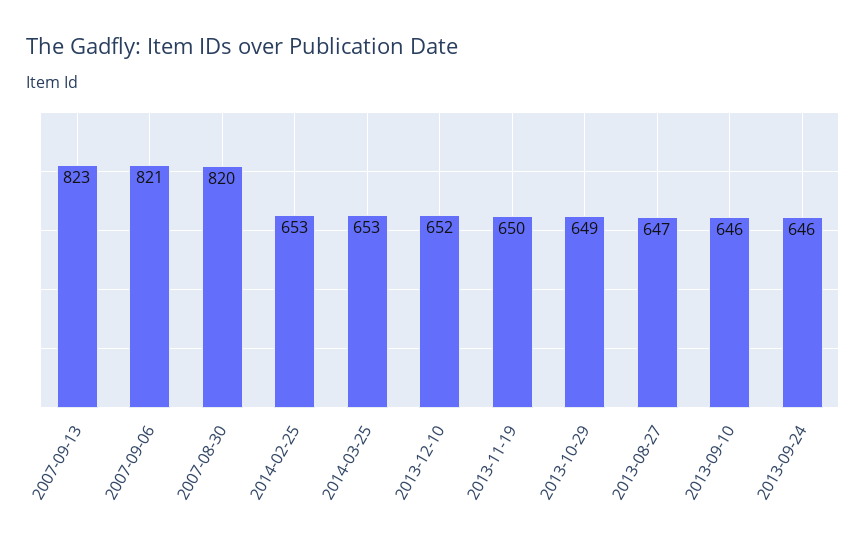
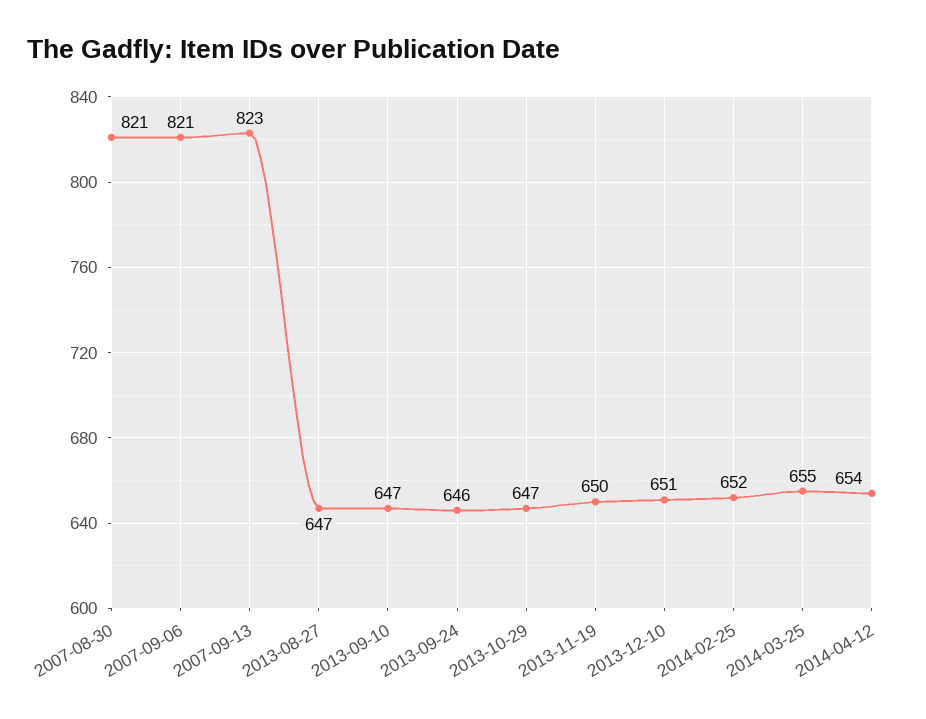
  {
    "2007-09-13": 823,
    "2007-09-06": 821,
-   "2007-08-30": 820,
+   "2007-08-30": 821,
-   "2014-02-25": 653,
+   "2014-02-25": 652,
-   "2014-03-25": 653,
+   "2014-03-25": 655,
-   "2013-12-10": 652,
+   "2013-12-10": 651,
    "2013-11-19": 650,
-   "2013-10-29": 649,
+   "2013-10-29": 647,
    "2013-08-27": 647,
-   "2013-09-10": 646,
+   "2013-09-10": 647,
-   "2013-09-24": 646
+   "2013-09-24": 646,
+   "2014-04-12": 654
  }

